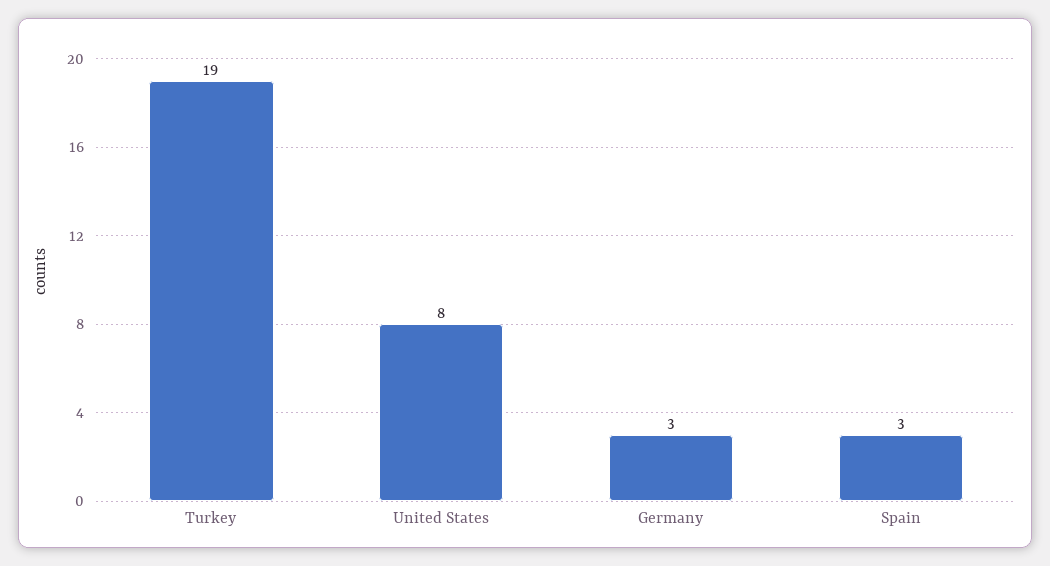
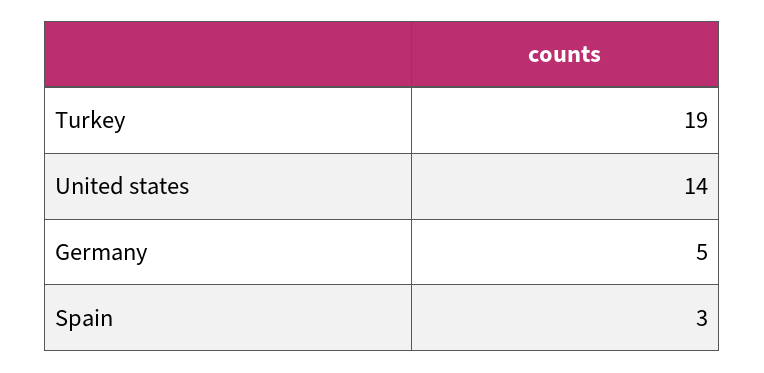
  {
    "Turkey": 19,
-   "United States": 8,
+   "United States": 14,
-   "Germany": 3,
+   "Germany": 5,
    "Spain": 3
  }

